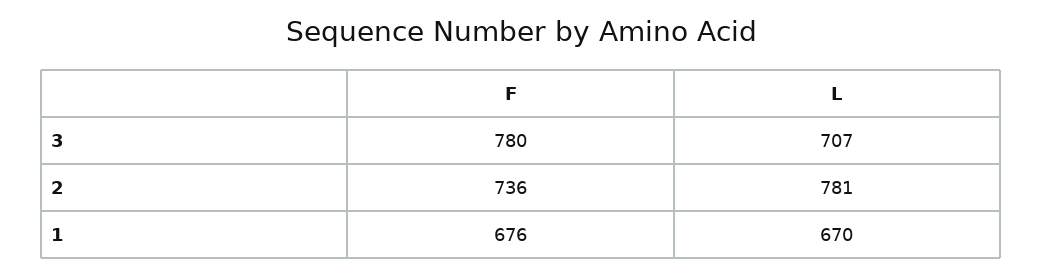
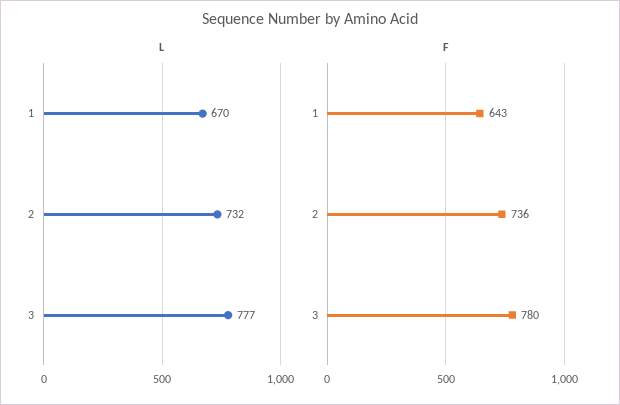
  {
    "F": {
      "3": 780,
      "2": 736,
-     "1": 676
+     "1": 643
    },
    "L": {
-     "3": 707,
+     "3": 777,
-     "2": 781,
+     "2": 732,
      "1": 670
    }
  }

